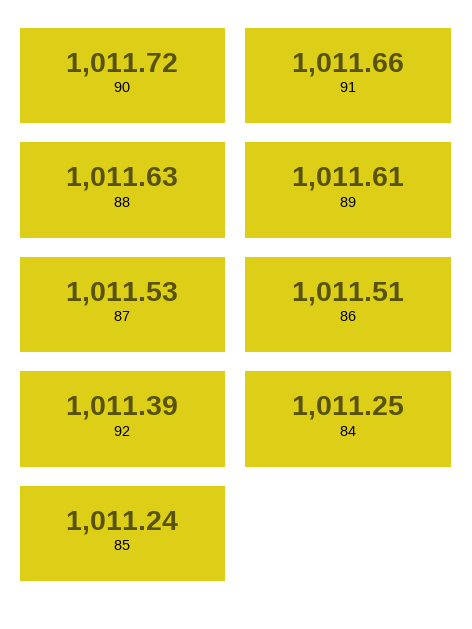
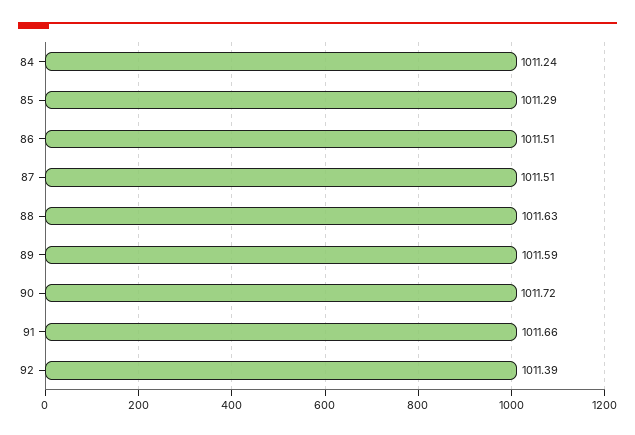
  {
    "90": 1011.72,
    "91": 1011.66,
    "88": 1011.63,
-   "89": 1011.61,
+   "89": 1011.59,
-   "87": 1011.53,
+   "87": 1011.51,
    "86": 1011.51,
    "92": 1011.39,
-   "84": 1011.25,
+   "84": 1011.24,
-   "85": 1011.24
+   "85": 1011.29
  }

